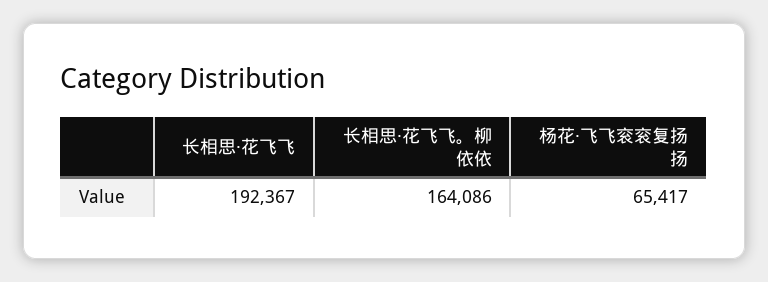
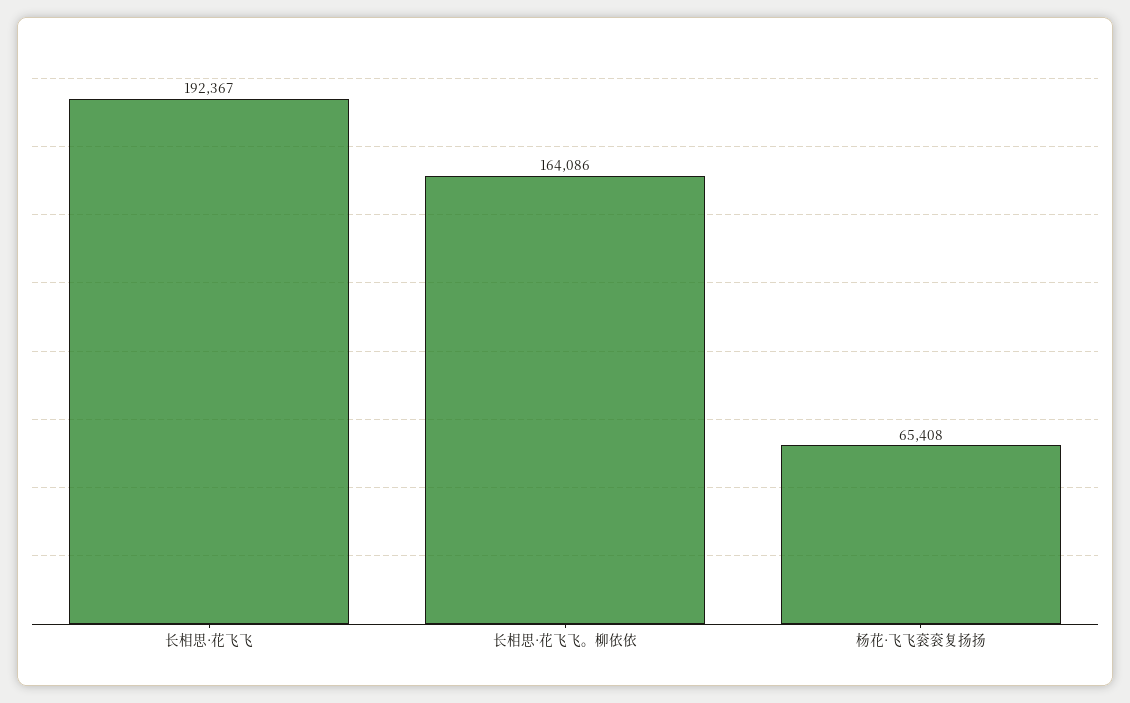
  {
    "长相思·花飞飞": 192367,
    "长相思·花飞飞。柳依依": 164086,
-   "杨花·飞飞衮衮复扬扬": 65417
+   "杨花·飞飞衮衮复扬扬": 65408
  }

